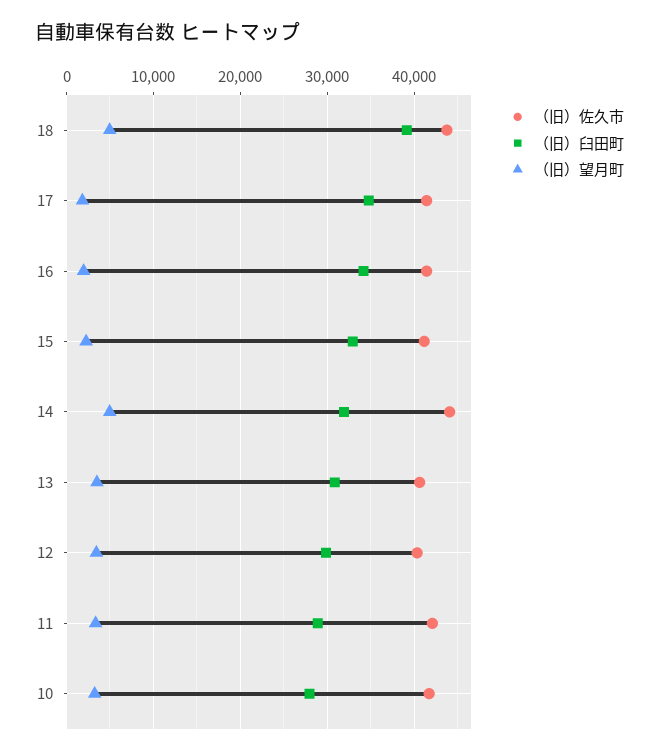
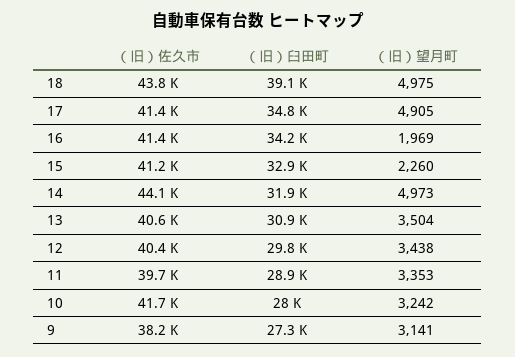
  {
    "（旧）佐久市": {
      "18": 43800,
      "17": 41400,
      "16": 41400,
      "15": 41200,
      "14": 44100,
      "13": 40600,
      "12": 40400,
-     "11": 42000,
+     "11": 39700,
-     "10": 41700
+     "10": 41700,
+     "9": 38200
    },
    "（旧）臼田町": {
      "18": 39100,
      "17": 34800,
      "16": 34200,
      "15": 32900,
      "14": 31900,
      "13": 30900,
      "12": 29800,
      "11": 28900,
-     "10": 28000
+     "10": 28000,
+     "9": 27300
    },
    "（旧）望月町": {
      "18": 4975,
-     "17": 2000,
+     "17": 4905,
      "16": 1969,
      "15": 2260,
      "14": 4973,
      "13": 3504,
      "12": 3438,
      "11": 3353,
-     "10": 3242
+     "10": 3242,
+     "9": 3141
    }
  }

